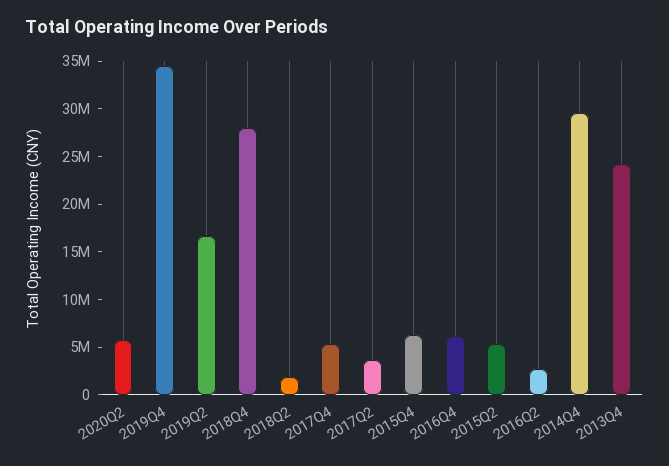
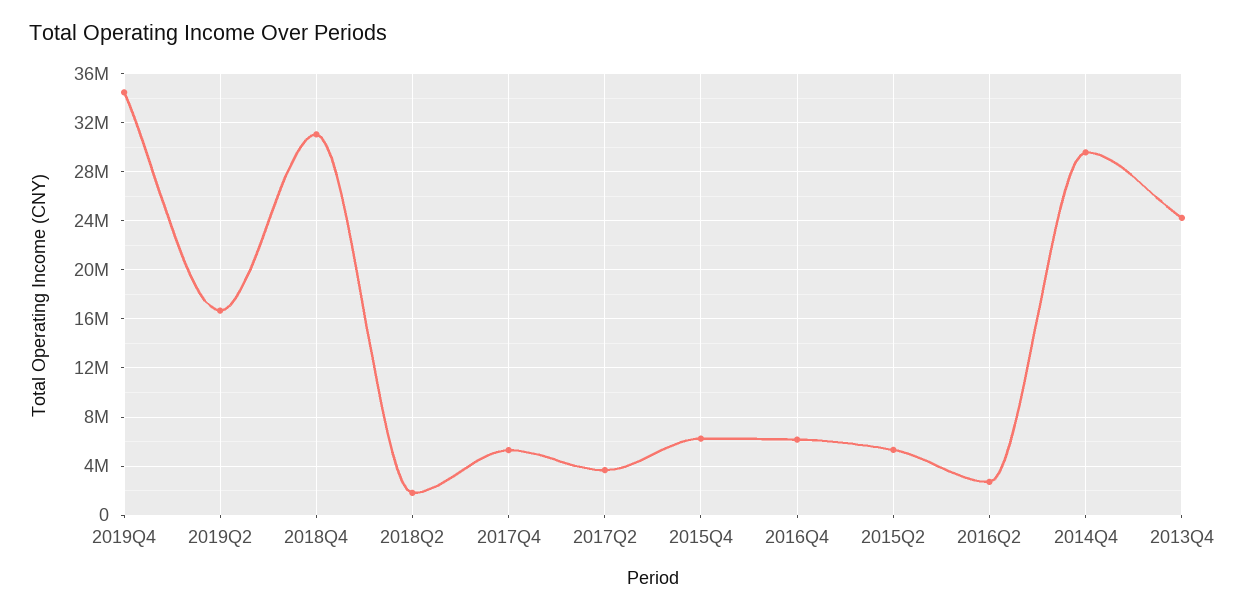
  {
-   "2020Q2": 6000000,
    "2019Q4": 34500000,
    "2019Q2": 16500000,
-   "2018Q4": 28000000,
+   "2018Q4": 31000000,
    "2018Q2": 2000000,
    "2017Q4": 5500000,
    "2017Q2": 3500000,
    "2015Q4": 6000000,
    "2016Q4": 6000000,
    "2015Q2": 5500000,
    "2016Q2": 2500000,
    "2014Q4": 29500000,
    "2013Q4": 24000000
  }

